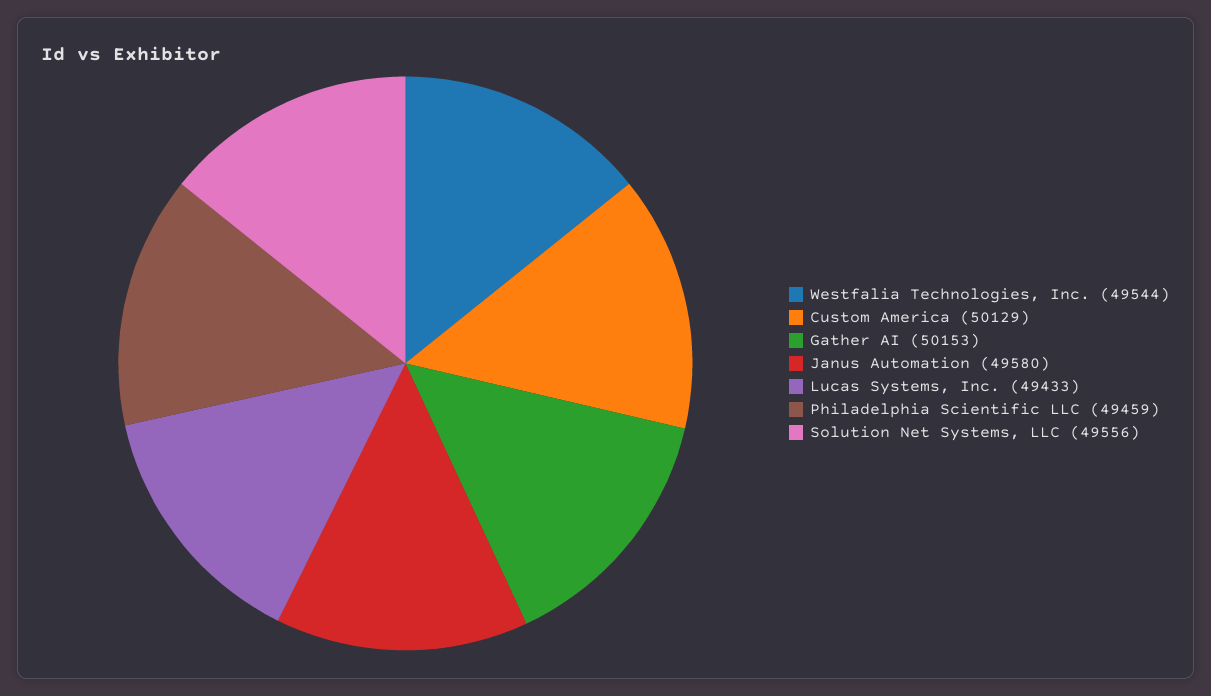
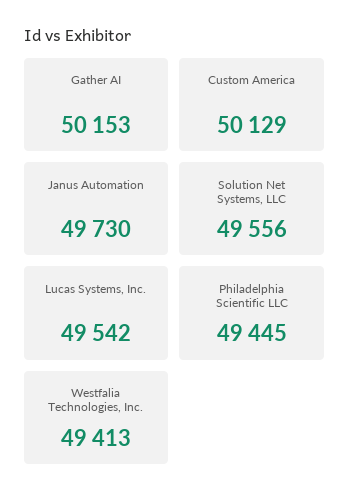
  {
-   "Westfalia Technologies, Inc.": 49544,
+   "Westfalia Technologies, Inc.": 49413,
    "Custom America": 50129,
    "Gather AI": 50153,
-   "Janus Automation": 49580,
+   "Janus Automation": 49730,
-   "Lucas Systems, Inc.": 49433,
+   "Lucas Systems, Inc.": 49542,
-   "Philadelphia Scientific LLC": 49459,
+   "Philadelphia Scientific LLC": 49445,
    "Solution Net Systems, LLC": 49556
  }

